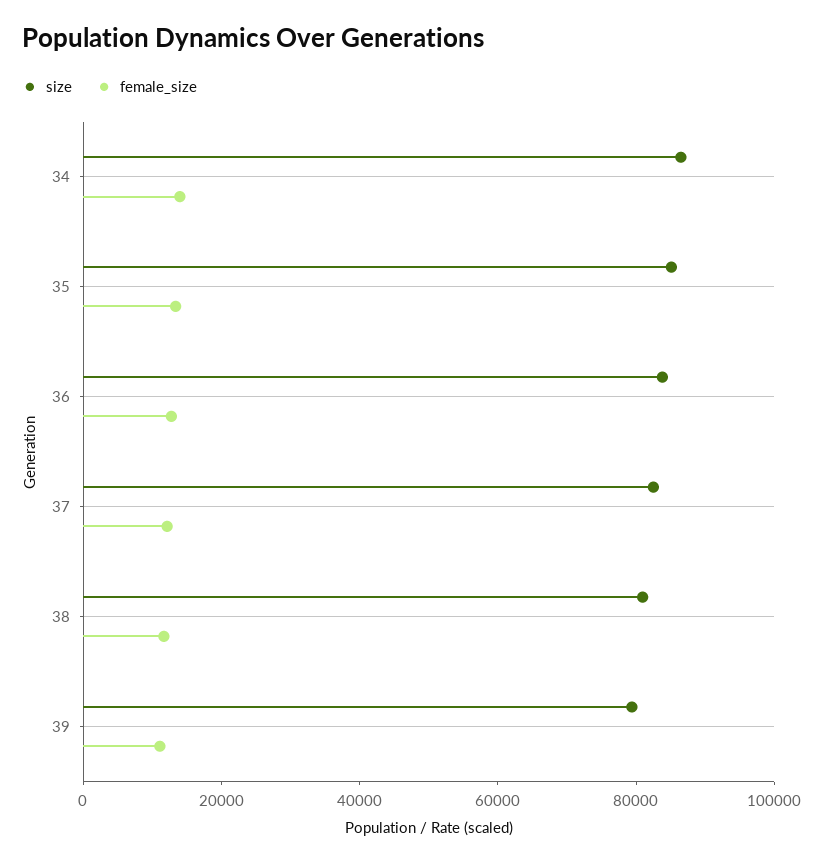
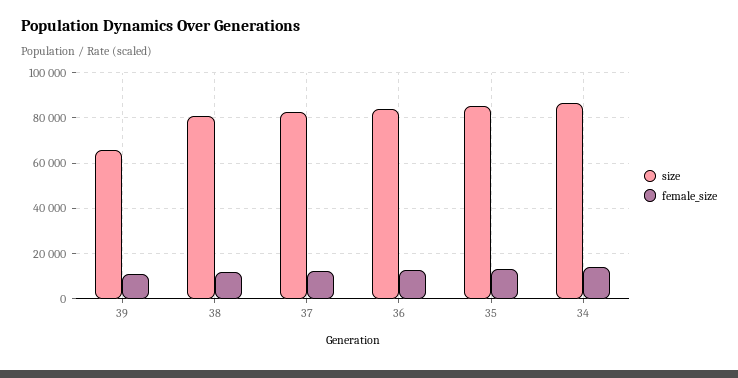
  {
    "size": {
      "34": 85000,
      "35": 85000,
      "36": 85000,
      "37": 80000,
      "38": 80000,
-     "39": 80000
+     "39": 65000
    },
    "female_size": {
      "34": 15000,
      "35": 15000,
      "36": 15000,
      "37": 10000,
      "38": 10000,
      "39": 10000
    }
  }

